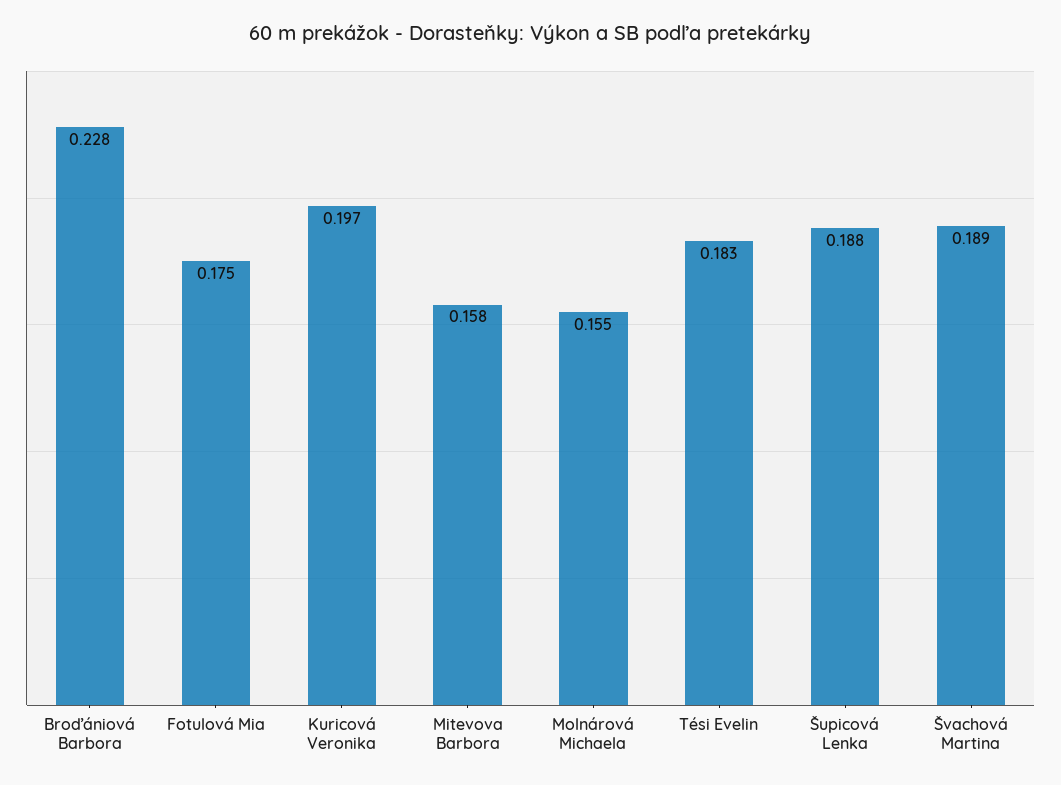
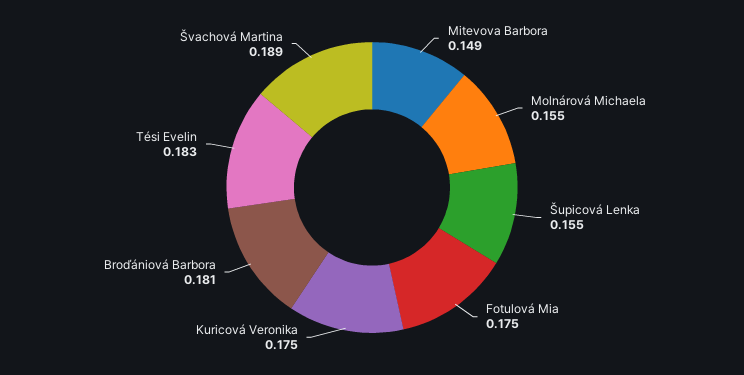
  {
-   "Broďániová Barbora": 0.228,
+   "Broďániová Barbora": 0.181,
    "Fotulová Mia": 0.175,
-   "Kuricová Veronika": 0.197,
+   "Kuricová Veronika": 0.175,
-   "Mitevova Barbora": 0.158,
+   "Mitevova Barbora": 0.149,
    "Molnárová Michaela": 0.155,
    "Tési Evelin": 0.183,
-   "Šupicová Lenka": 0.188,
+   "Šupicová Lenka": 0.155,
    "Švachová Martina": 0.189
  }

